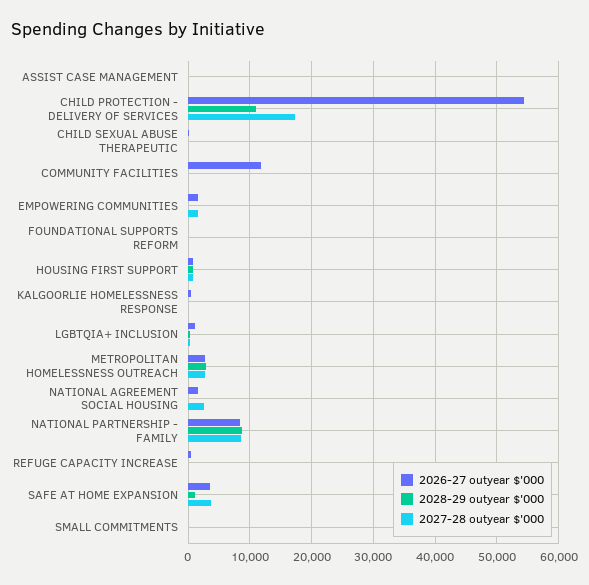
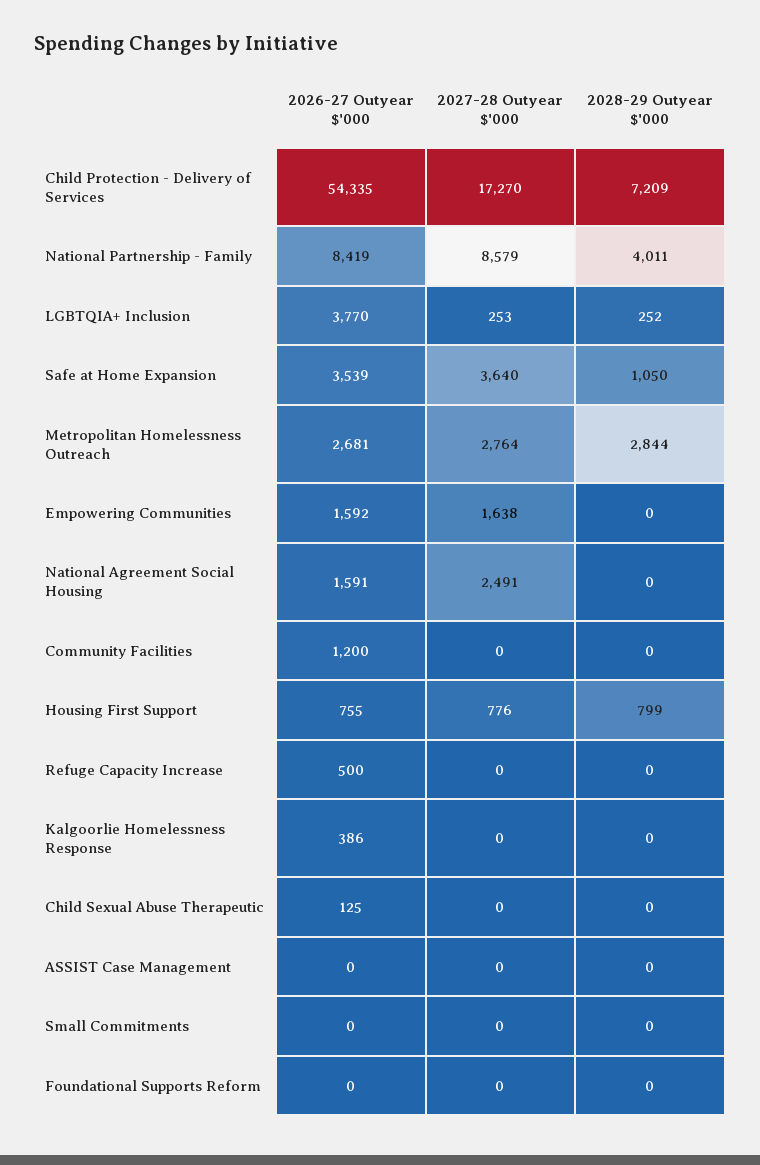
  {
    "2026-27 outyear $'000": {
      "ASSIST CASE MANAGEMENT": 0,
      "CHILD PROTECTION - DELIVERY OF SERVICES": 54335,
      "CHILD SEXUAL ABUSE THERAPEUTIC": 125,
-     "COMMUNITY FACILITIES": 12000,
+     "COMMUNITY FACILITIES": 1200,
      "EMPOWERING COMMUNITIES": 1592,
      "FOUNDATIONAL SUPPORTS REFORM": 0,
      "HOUSING FIRST SUPPORT": 755,
      "KALGOORLIE HOMELESSNESS RESPONSE": 386,
-     "LGBTQIA+ INCLUSION": 1000,
+     "LGBTQIA+ INCLUSION": 3770,
      "METROPOLITAN HOMELESSNESS OUTREACH": 2681,
      "NATIONAL AGREEMENT SOCIAL HOUSING": 1591,
      "NATIONAL PARTNERSHIP - FAMILY": 8419,
      "REFUGE CAPACITY INCREASE": 500,
      "SAFE AT HOME EXPANSION": 3539,
      "SMALL COMMITMENTS": 0
    },
    "2028-29 outyear $'000": {
      "ASSIST CASE MANAGEMENT": 0,
-     "CHILD PROTECTION - DELIVERY OF SERVICES": 11000,
+     "CHILD PROTECTION - DELIVERY OF SERVICES": 7209,
      "CHILD SEXUAL ABUSE THERAPEUTIC": 0,
      "COMMUNITY FACILITIES": 0,
      "EMPOWERING COMMUNITIES": 0,
      "FOUNDATIONAL SUPPORTS REFORM": 0,
      "HOUSING FIRST SUPPORT": 799,
      "KALGOORLIE HOMELESSNESS RESPONSE": 0,
      "LGBTQIA+ INCLUSION": 252,
      "METROPOLITAN HOMELESSNESS OUTREACH": 2844,
      "NATIONAL AGREEMENT SOCIAL HOUSING": 0,
-     "NATIONAL PARTNERSHIP - FAMILY": 9000,
+     "NATIONAL PARTNERSHIP - FAMILY": 4011,
      "REFUGE CAPACITY INCREASE": 0,
      "SAFE AT HOME EXPANSION": 1050,
      "SMALL COMMITMENTS": 0
    },
    "2027-28 outyear $'000": {
      "ASSIST CASE MANAGEMENT": 0,
      "CHILD PROTECTION - DELIVERY OF SERVICES": 17270,
      "CHILD SEXUAL ABUSE THERAPEUTIC": 0,
      "COMMUNITY FACILITIES": 0,
      "EMPOWERING COMMUNITIES": 1638,
      "FOUNDATIONAL SUPPORTS REFORM": 0,
      "HOUSING FIRST SUPPORT": 776,
      "KALGOORLIE HOMELESSNESS RESPONSE": 0,
      "LGBTQIA+ INCLUSION": 253,
      "METROPOLITAN HOMELESSNESS OUTREACH": 2764,
      "NATIONAL AGREEMENT SOCIAL HOUSING": 2491,
      "NATIONAL PARTNERSHIP - FAMILY": 8579,
      "REFUGE CAPACITY INCREASE": 0,
      "SAFE AT HOME EXPANSION": 3640,
      "SMALL COMMITMENTS": 0
    }
  }

